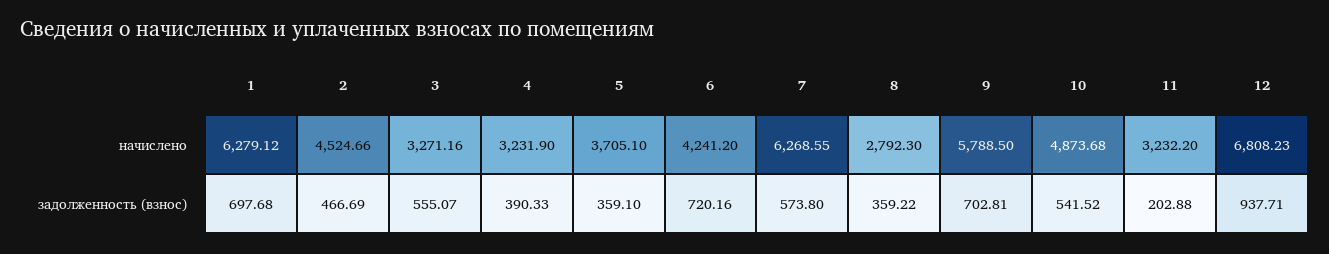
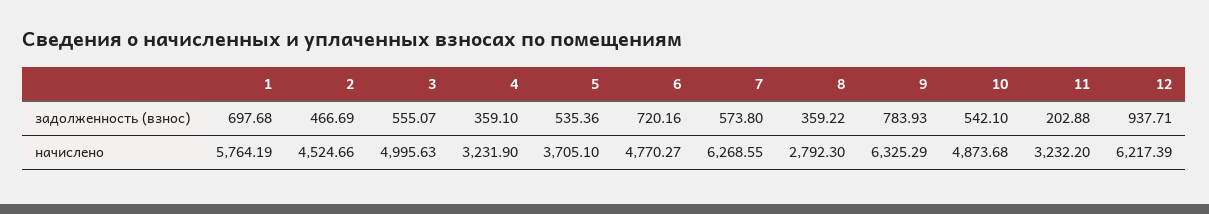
  {
    "1": {
-     "начислено": 6279.12,
+     "начислено": 5764.19,
      "задолженность (взнос)": 697.68
    },
    "2": {
      "начислено": 4524.66,
      "задолженность (взнос)": 466.69
    },
    "3": {
-     "начислено": 3271.16,
+     "начислено": 4995.63,
      "задолженность (взнос)": 555.07
    },
    "4": {
      "начислено": 3231.9,
-     "задолженность (взнос)": 390.33
+     "задолженность (взнос)": 359.1
    },
    "5": {
      "начислено": 3705.1,
-     "задолженность (взнос)": 359.1
+     "задолженность (взнос)": 535.36
    },
    "6": {
-     "начислено": 4241.2,
+     "начислено": 4770.27,
      "задолженность (взнос)": 720.16
    },
    "7": {
      "начислено": 6268.55,
      "задолженность (взнос)": 573.8
    },
    "8": {
      "начислено": 2792.3,
      "задолженность (взнос)": 359.22
    },
    "9": {
-     "начислено": 5788.5,
+     "начислено": 6325.29,
-     "задолженность (взнос)": 702.81
+     "задолженность (взнос)": 783.93
    },
    "10": {
      "начислено": 4873.68,
-     "задолженность (взнос)": 541.52
+     "задолженность (взнос)": 542.1
    },
    "11": {
      "начислено": 3232.2,
      "задолженность (взнос)": 202.88
    },
    "12": {
-     "начислено": 6808.23,
+     "начислено": 6217.39,
      "задолженность (взнос)": 937.71
    }
  }

